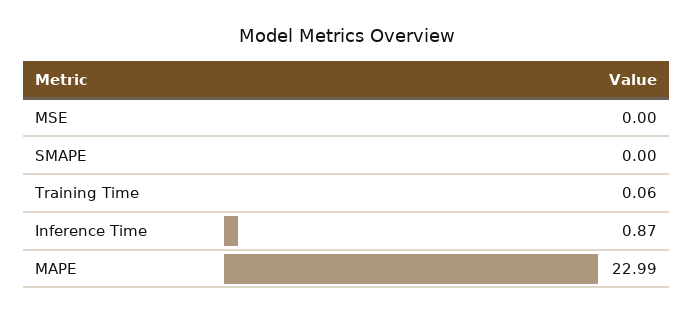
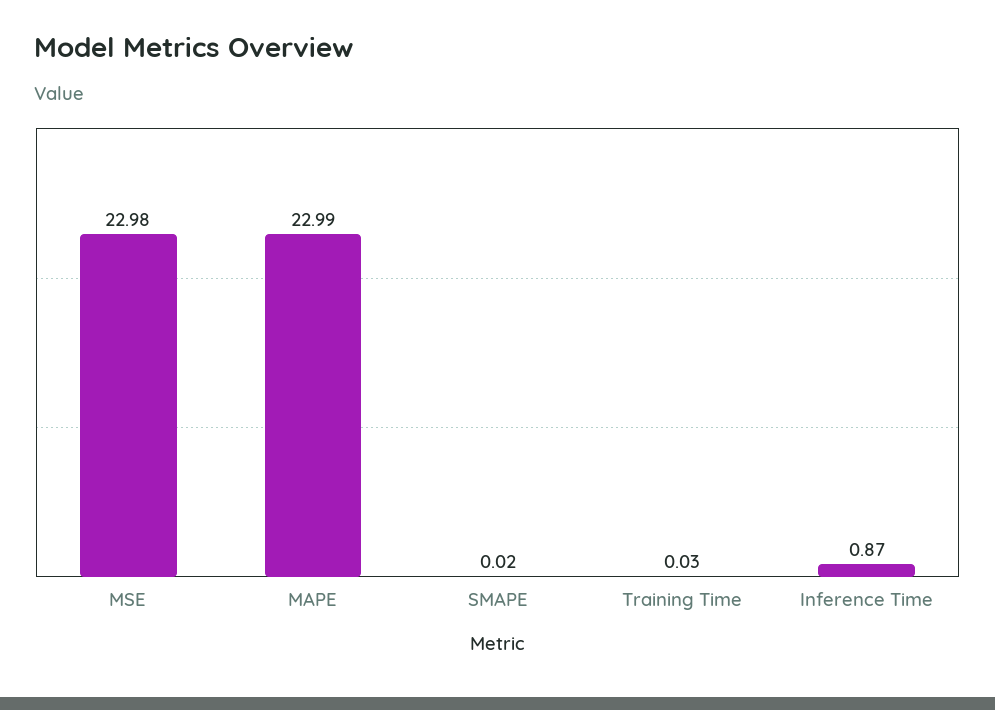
  {
-   "MSE": 0,
+   "MSE": 22.98,
-   "SMAPE": 0,
+   "SMAPE": 0.02,
-   "Training Time": 0.06,
+   "Training Time": 0.03,
    "Inference Time": 0.87,
    "MAPE": 22.99
  }

